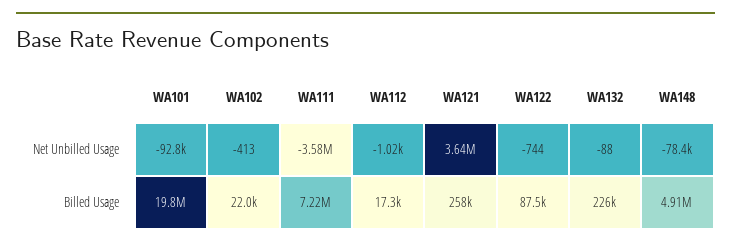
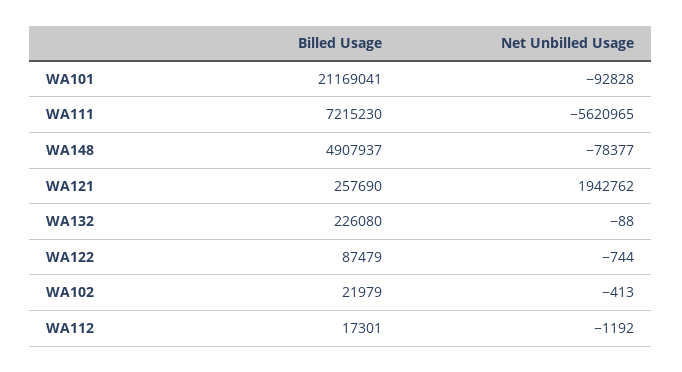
  {
    "WA101": {
      "Net Unbilled Usage": -92828,
-     "Billed Usage": 19800000
+     "Billed Usage": 21169041
    },
    "WA102": {
      "Net Unbilled Usage": -413,
      "Billed Usage": 21979
    },
    "WA111": {
-     "Net Unbilled Usage": -3580000,
+     "Net Unbilled Usage": -5620965,
      "Billed Usage": 7215230
    },
    "WA112": {
-     "Net Unbilled Usage": -1020,
+     "Net Unbilled Usage": -1192,
      "Billed Usage": 17301
    },
    "WA121": {
-     "Net Unbilled Usage": 3640000,
+     "Net Unbilled Usage": 1942762,
      "Billed Usage": 257690
    },
    "WA122": {
      "Net Unbilled Usage": -744,
      "Billed Usage": 87479
    },
    "WA132": {
      "Net Unbilled Usage": -88,
      "Billed Usage": 226080
    },
    "WA148": {
      "Net Unbilled Usage": -78377,
      "Billed Usage": 4907937
    }
  }

